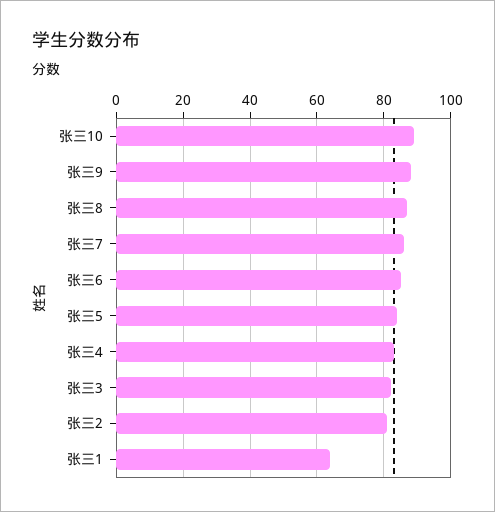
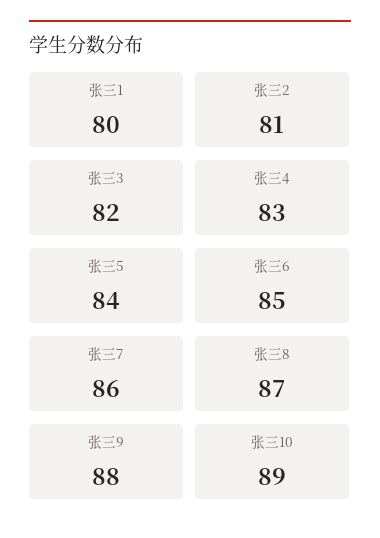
  {
    "张三10": 89,
    "张三9": 88,
    "张三8": 87,
    "张三7": 86,
    "张三6": 85,
    "张三5": 84,
    "张三4": 83,
    "张三3": 82,
    "张三2": 81,
-   "张三1": 65
+   "张三1": 80
  }

